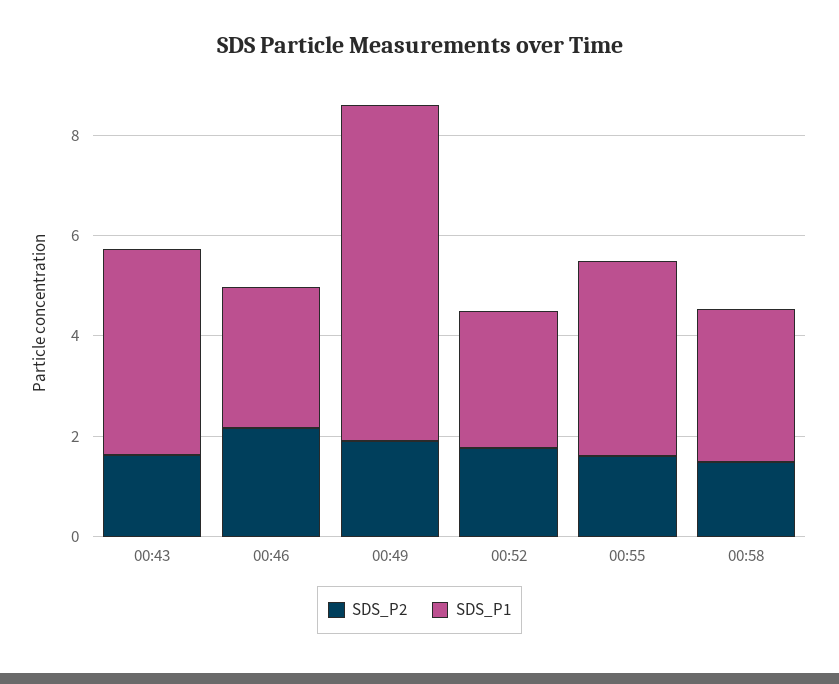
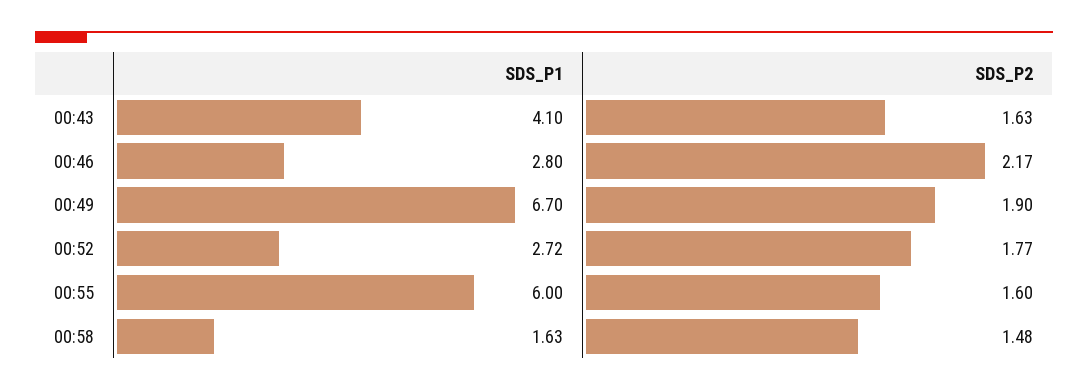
  {
    "SDS_P2": {
      "00:43": 1.63,
      "00:46": 2.17,
      "00:49": 1.9,
      "00:52": 1.77,
      "00:55": 1.6,
      "00:58": 1.48
    },
    "SDS_P1": {
      "00:43": 4.1,
      "00:46": 2.8,
      "00:49": 6.7,
      "00:52": 2.72,
-     "00:55": 4,
+     "00:55": 6,
-     "00:58": 3
+     "00:58": 1.63
    }
  }

